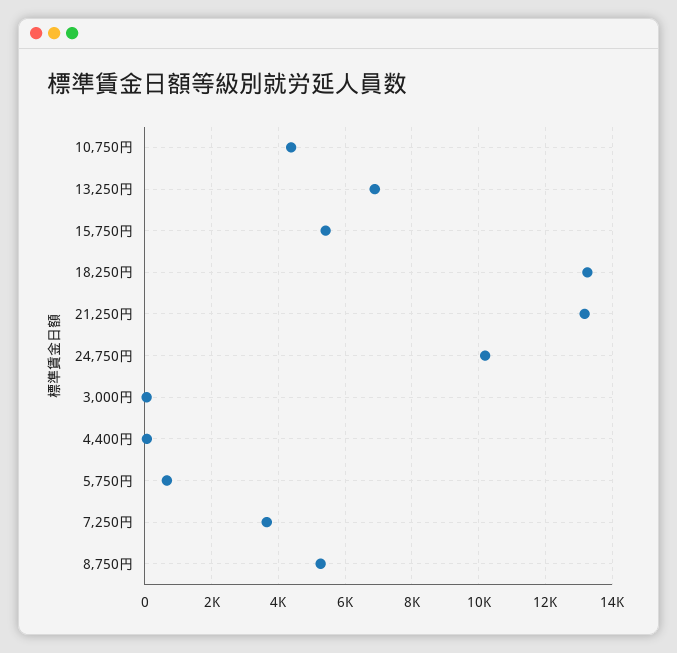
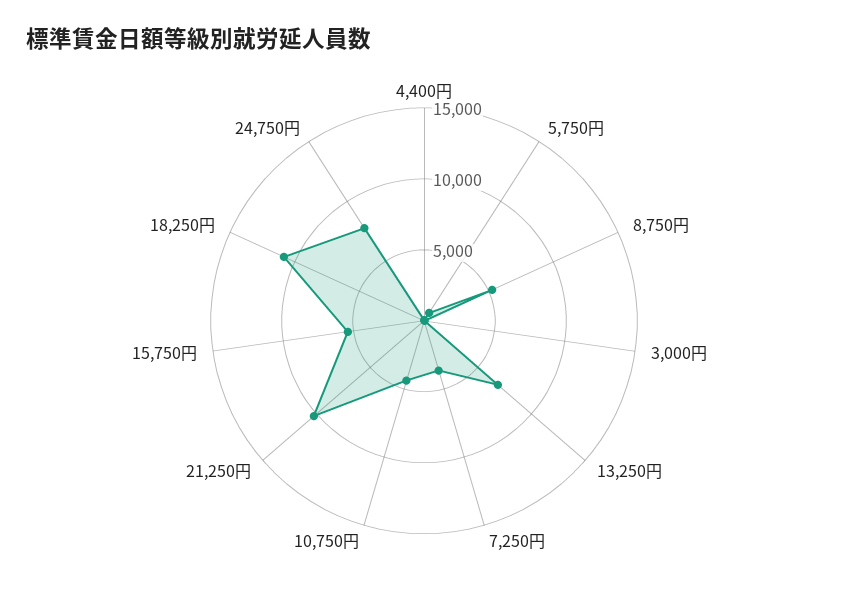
  {
    "10,750円": 4400,
    "13,250円": 6800,
    "15,750円": 5400,
-   "18,250円": 13200,
+   "18,250円": 11000,
-   "21,250円": 13200,
+   "21,250円": 10000,
-   "24,750円": 10200,
+   "24,750円": 8000,
    "3,000円": 0,
    "4,400円": 0,
    "5,750円": 600,
    "7,250円": 3600,
    "8,750円": 5200
  }

